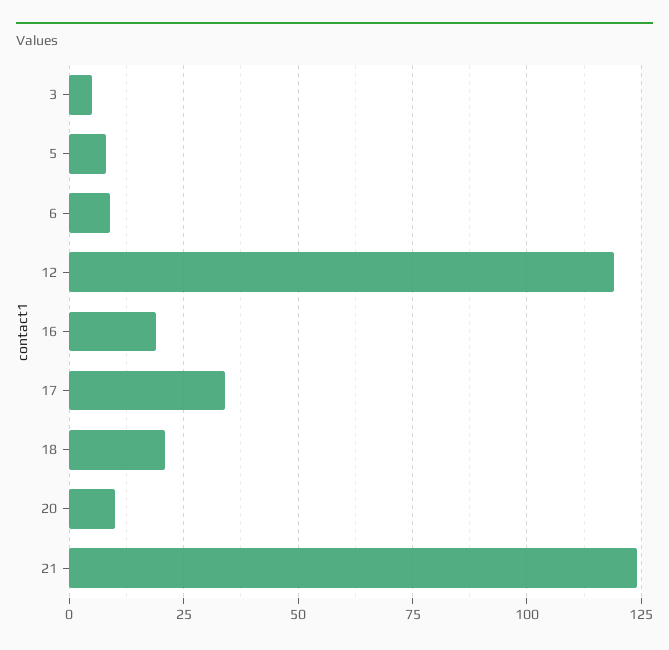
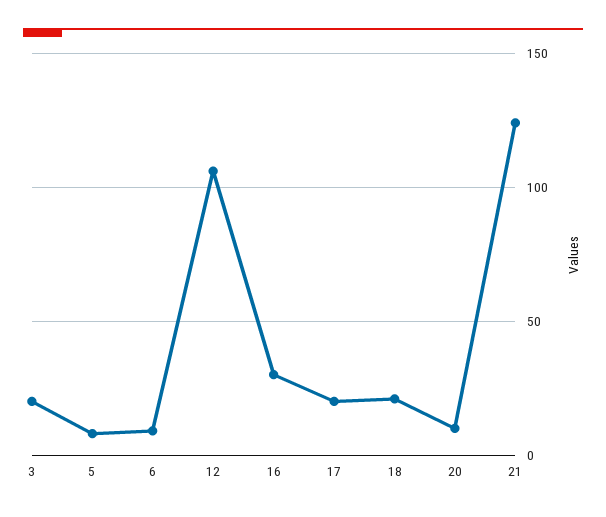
  {
-   "3": 5,
+   "3": 20,
    "5": 10,
    "6": 10,
-   "12": 120,
+   "12": 105,
-   "16": 20,
+   "16": 30,
-   "17": 35,
+   "17": 20,
    "18": 20,
    "20": 10,
    "21": 125
  }

